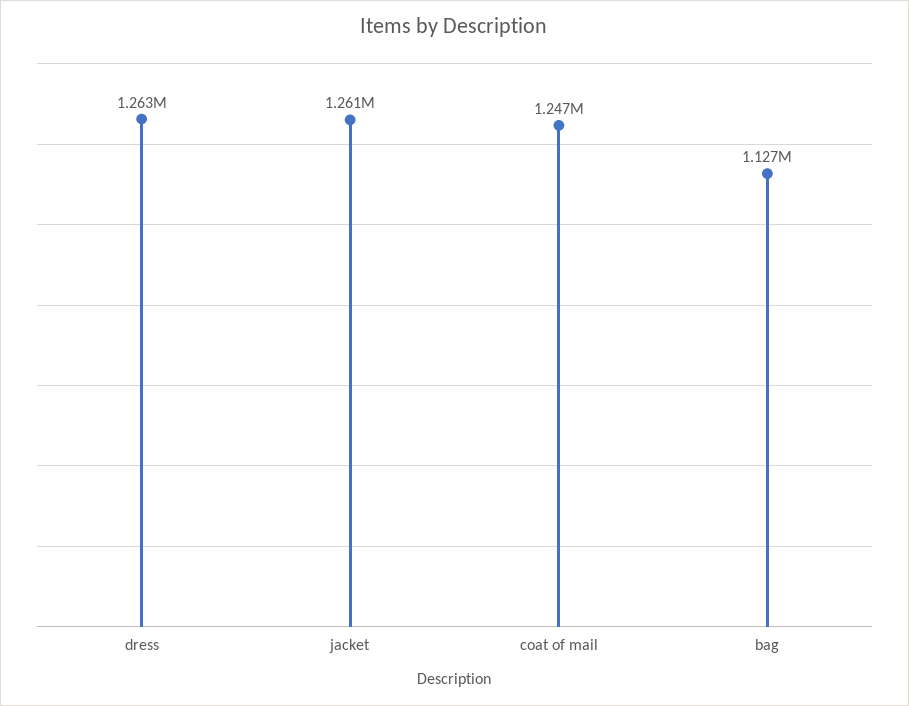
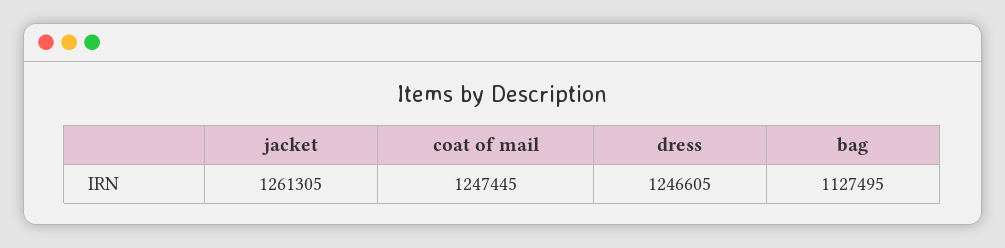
  {
-   "dress": 1263000,
+   "dress": 1246605,
    "jacket": 1261305,
    "coat of mail": 1247445,
    "bag": 1127495
  }

